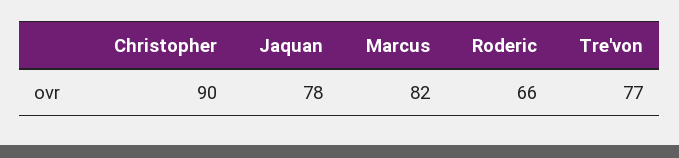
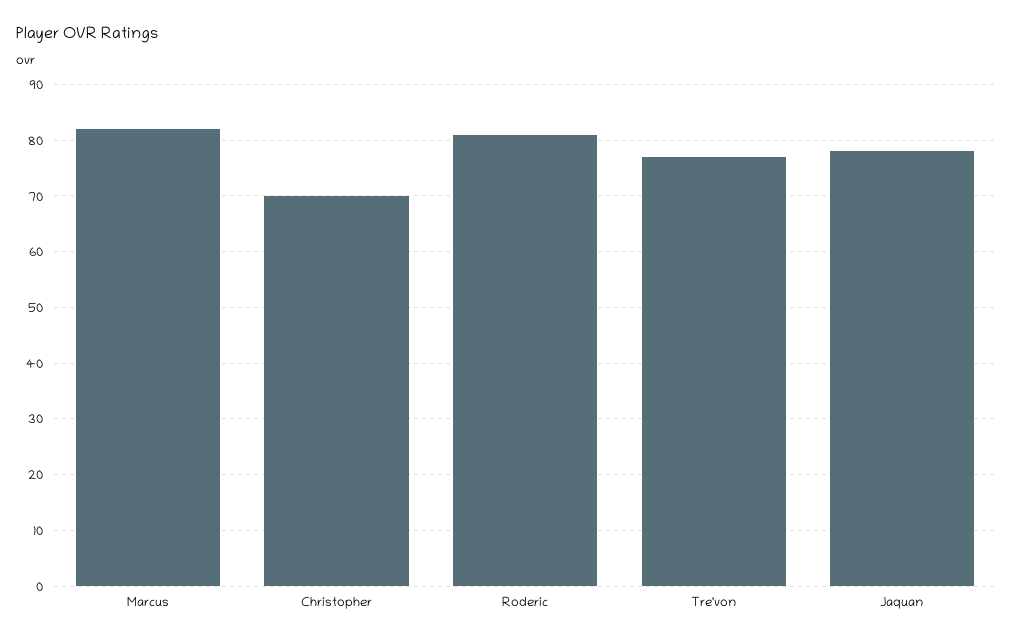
  {
-   "Christopher": 90,
+   "Christopher": 70,
    "Jaquan": 78,
    "Marcus": 82,
-   "Roderic": 66,
+   "Roderic": 80,
    "Tre'von": 77
  }

